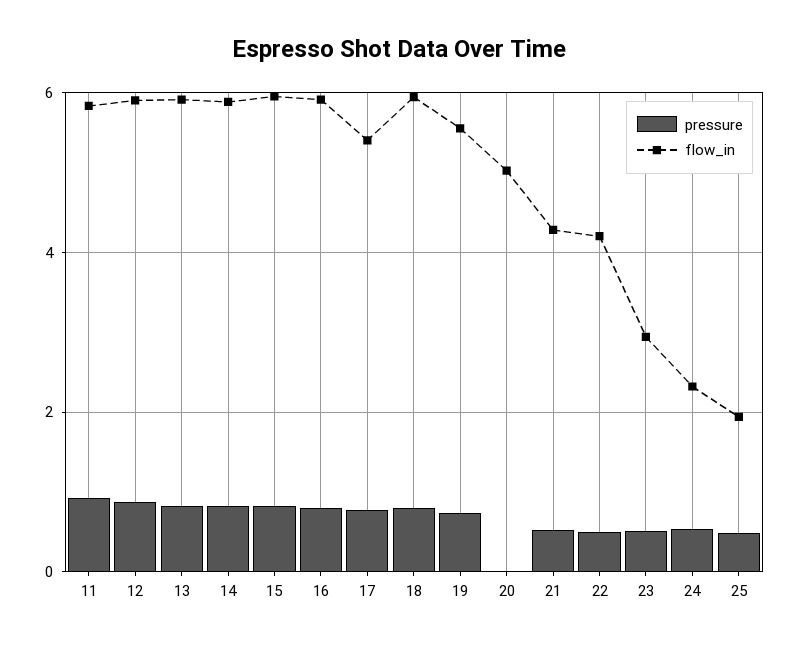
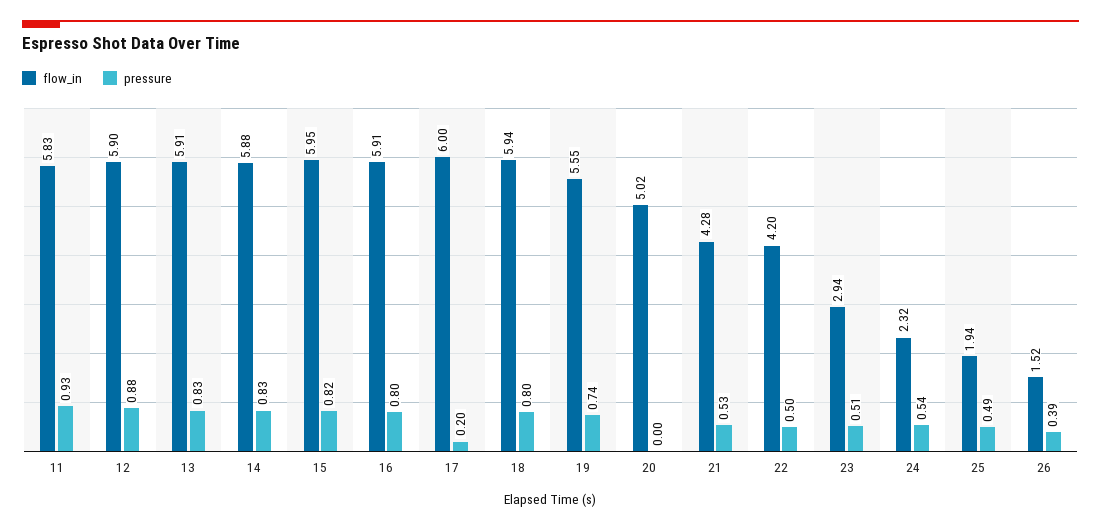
  {
    "pressure": {
      "11": 0.93,
      "12": 0.88,
      "13": 0.83,
      "14": 0.83,
      "15": 0.82,
      "16": 0.8,
-     "17": 0.8,
+     "17": 0.2,
      "18": 0.8,
      "19": 0.74,
      "20": 0,
      "21": 0.53,
      "22": 0.5,
      "23": 0.51,
      "24": 0.54,
-     "25": 0.49
+     "25": 0.49,
+     "26": 0.39
    },
    "flow_in": {
      "11": 5.83,
      "12": 5.9,
      "13": 5.91,
      "14": 5.88,
      "15": 5.95,
      "16": 5.91,
-     "17": 5.4,
+     "17": 6,
      "18": 5.94,
      "19": 5.55,
      "20": 5.02,
      "21": 4.28,
      "22": 4.2,
      "23": 2.94,
      "24": 2.32,
-     "25": 1.94
+     "25": 1.94,
+     "26": 1.52
    }
  }

